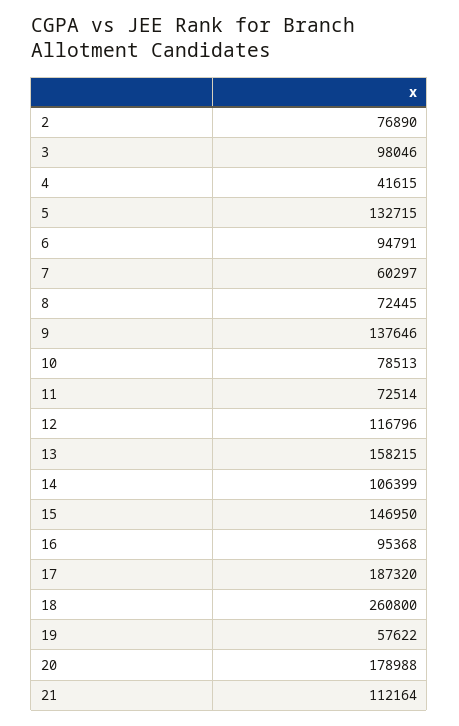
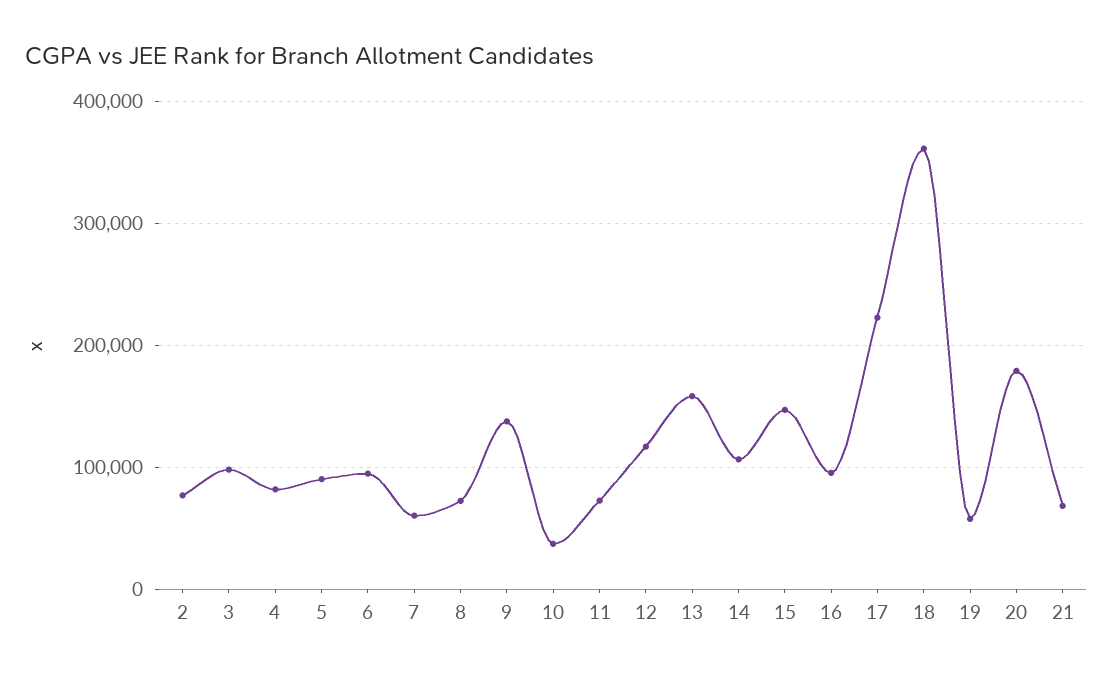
  {
    "2": 76890,
    "3": 98046,
-   "4": 41615,
+   "4": 80000,
-   "5": 132715,
+   "5": 90000,
    "6": 94791,
    "7": 60297,
    "8": 72445,
    "9": 137646,
-   "10": 78513,
+   "10": 40000,
    "11": 72514,
    "12": 116796,
    "13": 158215,
    "14": 106399,
    "15": 146950,
    "16": 95368,
-   "17": 187320,
+   "17": 220000,
-   "18": 260800,
+   "18": 360000,
    "19": 57622,
    "20": 178988,
-   "21": 112164
+   "21": 70000
  }

